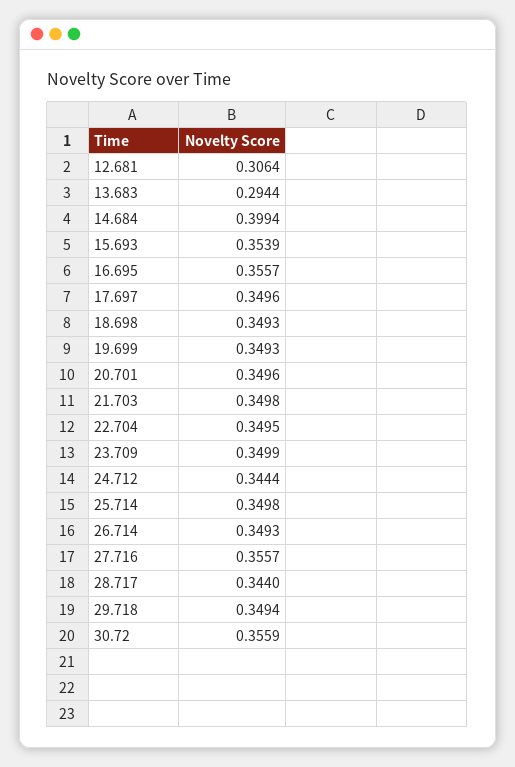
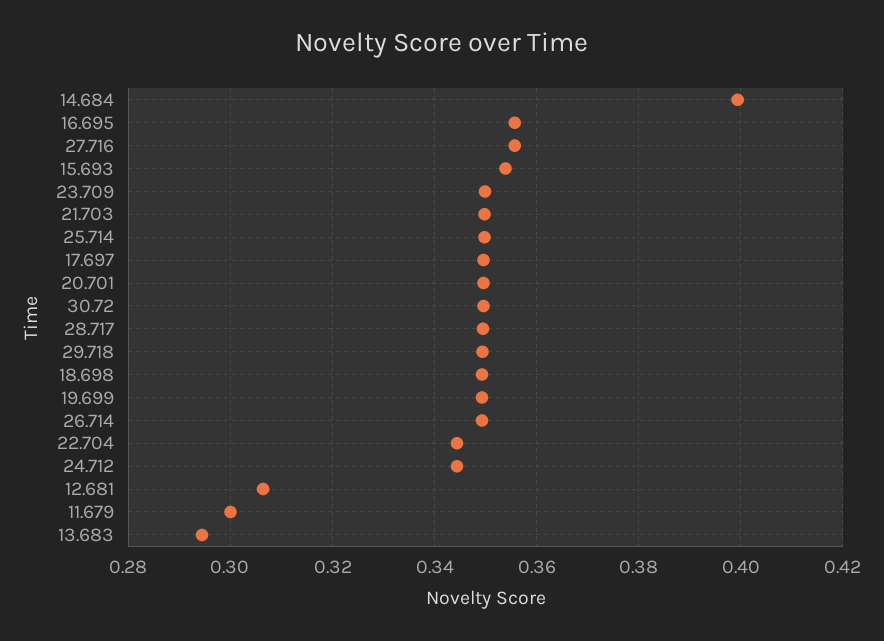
  {
    "12.681": 0.3064,
    "13.683": 0.2944,
    "14.684": 0.3994,
    "15.693": 0.3539,
    "16.695": 0.3557,
    "17.697": 0.3496,
    "18.698": 0.3493,
    "19.699": 0.3493,
    "20.701": 0.3496,
    "21.703": 0.3498,
-   "22.704": 0.3495,
+   "22.704": 0.344,
    "23.709": 0.3499,
    "24.712": 0.3444,
    "25.714": 0.3498,
    "26.714": 0.3493,
    "27.716": 0.3557,
-   "28.717": 0.344,
+   "28.717": 0.35,
    "29.718": 0.3494,
-   "30.72": 0.3559
+   "30.72": 0.35,
+   "11.679": 0.3
  }

